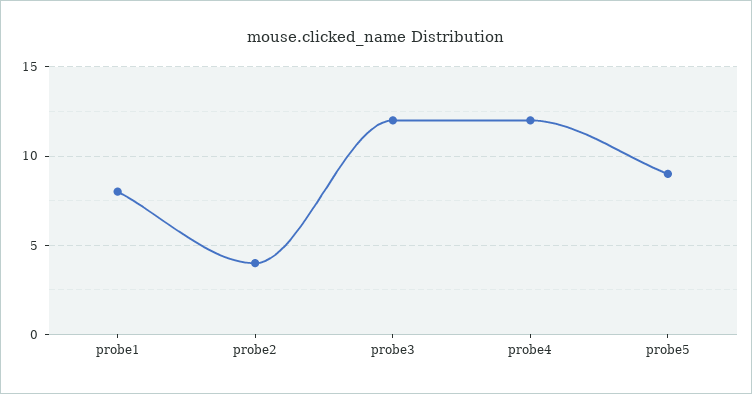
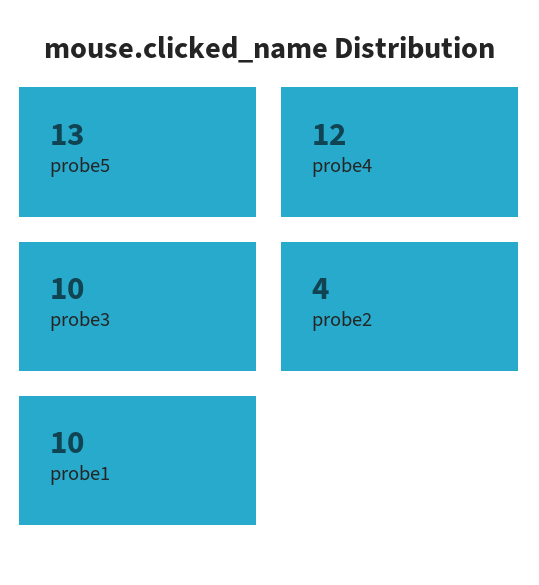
  {
-   "probe1": 8,
+   "probe1": 10,
    "probe2": 4,
-   "probe3": 12,
+   "probe3": 10,
    "probe4": 12,
-   "probe5": 9
+   "probe5": 13
  }

